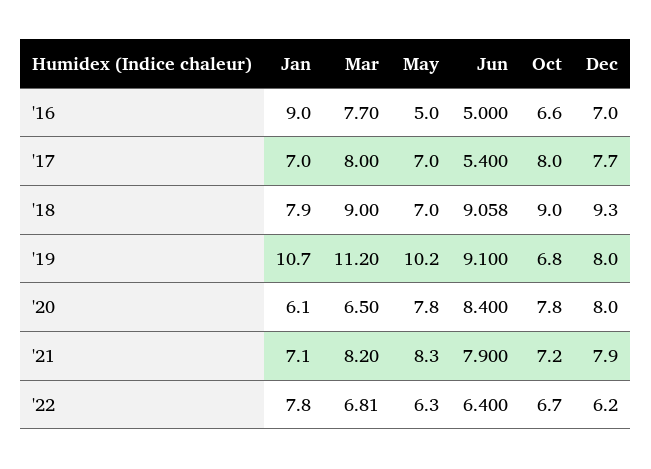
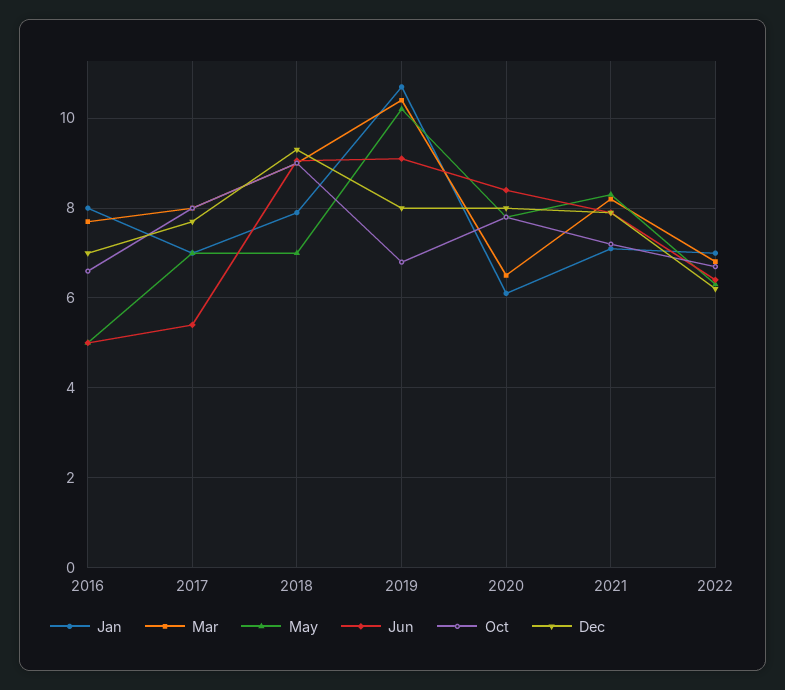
  {
    "Jan": {
-     "'16": 9,
+     "'16": 8,
      "'17": 7,
      "'18": 7.9,
      "'19": 10.7,
      "'20": 6.1,
      "'21": 7.1,
-     "'22": 7.8
+     "'22": 7
    },
    "Mar": {
      "'16": 7.7,
      "'17": 8,
      "'18": 9,
-     "'19": 11.2,
+     "'19": 10.4,
      "'20": 6.5,
      "'21": 8.2,
      "'22": 6.81
    },
    "May": {
      "'16": 5,
      "'17": 7,
      "'18": 7,
      "'19": 10.2,
      "'20": 7.8,
      "'21": 8.3,
      "'22": 6.3
    },
    "Jun": {
      "'16": 5,
      "'17": 5.4,
      "'18": 9.058,
      "'19": 9.1,
      "'20": 8.4,
      "'21": 7.9,
      "'22": 6.4
    },
    "Oct": {
      "'16": 6.6,
      "'17": 8,
      "'18": 9,
      "'19": 6.8,
      "'20": 7.8,
      "'21": 7.2,
      "'22": 6.7
    },
    "Dec": {
      "'16": 7,
      "'17": 7.7,
      "'18": 9.3,
      "'19": 8,
      "'20": 8,
      "'21": 7.9,
      "'22": 6.2
    }
  }

